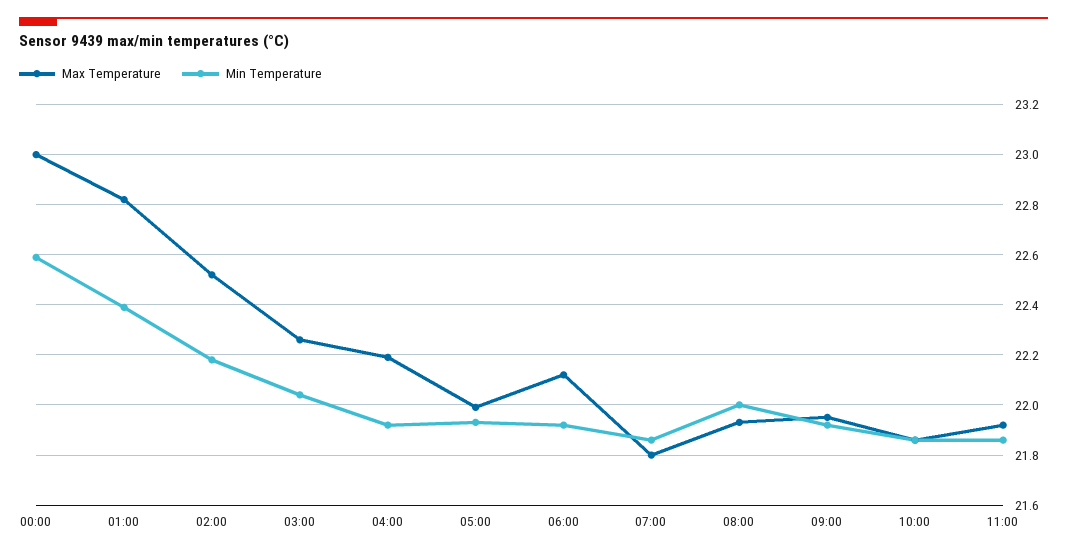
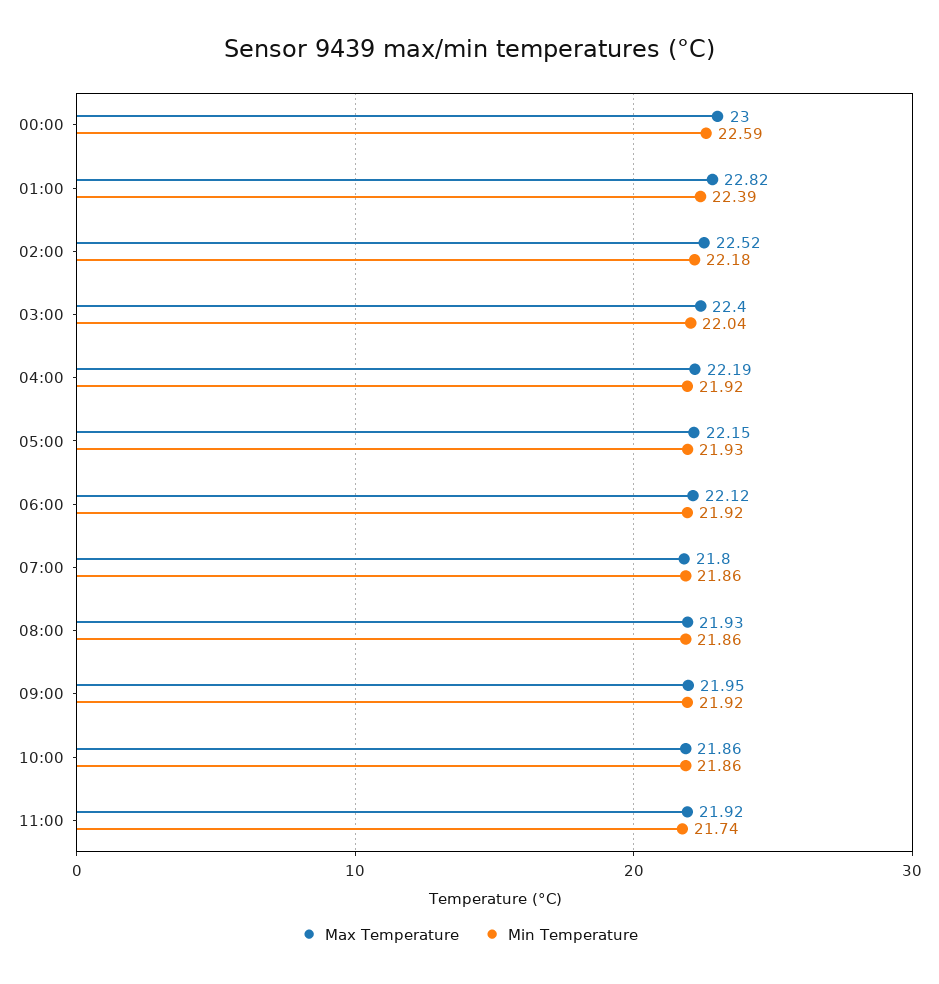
  {
    "Max Temperature": {
      "00:00": 23,
      "01:00": 22.82,
      "02:00": 22.52,
-     "03:00": 22.25,
+     "03:00": 22.4,
      "04:00": 22.19,
-     "05:00": 22,
+     "05:00": 22.15,
      "06:00": 22.12,
      "07:00": 21.8,
      "08:00": 21.93,
      "09:00": 21.95,
      "10:00": 21.86,
      "11:00": 21.92
    },
    "Min Temperature": {
      "00:00": 22.59,
      "01:00": 22.39,
      "02:00": 22.18,
      "03:00": 22.04,
      "04:00": 21.92,
      "05:00": 21.93,
      "06:00": 21.92,
      "07:00": 21.86,
-     "08:00": 22,
+     "08:00": 21.86,
      "09:00": 21.92,
      "10:00": 21.86,
-     "11:00": 21.85
+     "11:00": 21.74
    }
  }

